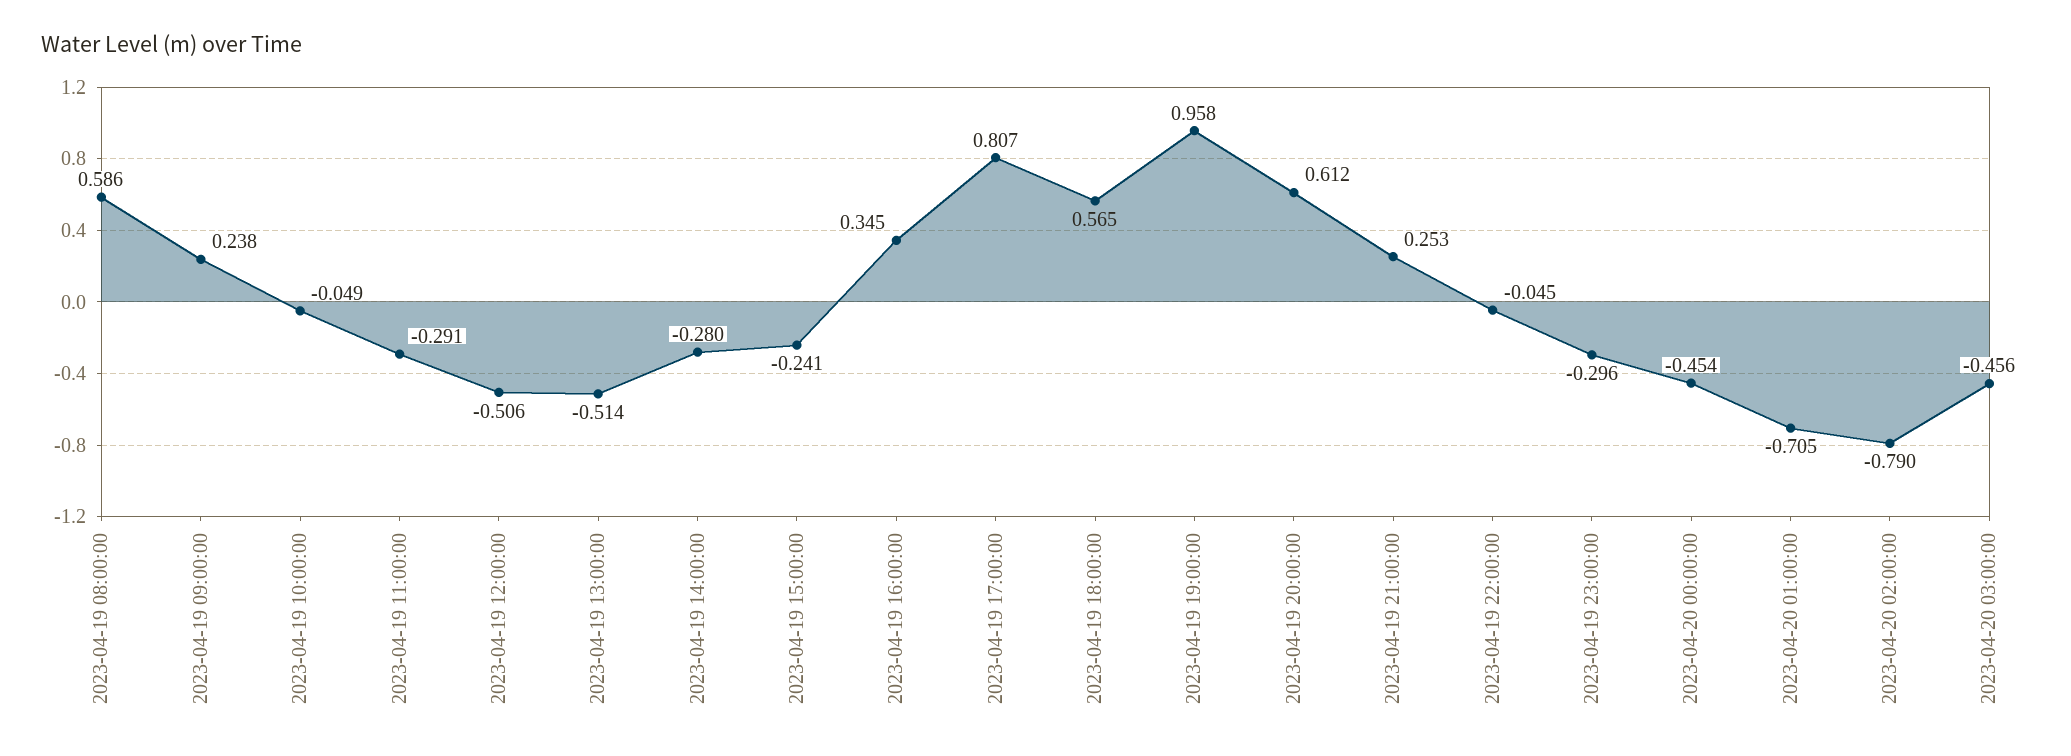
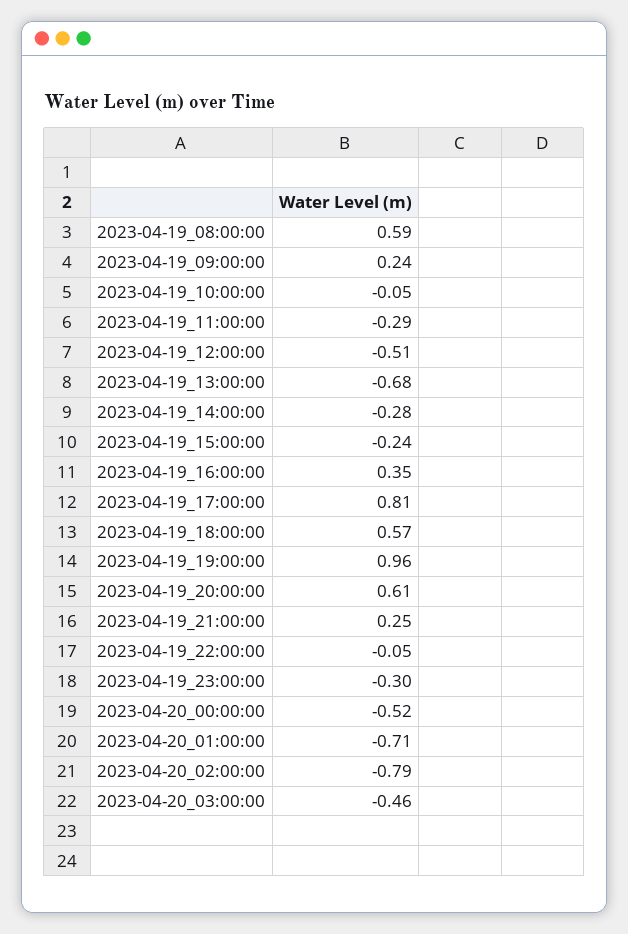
  {
    "2023-04-19 08:00:00": 0.586,
    "2023-04-19 09:00:00": 0.238,
    "2023-04-19 10:00:00": -0.049,
    "2023-04-19 11:00:00": -0.291,
    "2023-04-19 12:00:00": -0.506,
-   "2023-04-19 13:00:00": -0.514,
+   "2023-04-19 13:00:00": -0.68,
    "2023-04-19 14:00:00": -0.28,
    "2023-04-19 15:00:00": -0.241,
    "2023-04-19 16:00:00": 0.345,
    "2023-04-19 17:00:00": 0.807,
    "2023-04-19 18:00:00": 0.565,
    "2023-04-19 19:00:00": 0.958,
    "2023-04-19 20:00:00": 0.612,
    "2023-04-19 21:00:00": 0.253,
    "2023-04-19 22:00:00": -0.045,
    "2023-04-19 23:00:00": -0.296,
-   "2023-04-20 00:00:00": -0.454,
+   "2023-04-20 00:00:00": -0.52,
    "2023-04-20 01:00:00": -0.705,
    "2023-04-20 02:00:00": -0.79,
    "2023-04-20 03:00:00": -0.456
  }

